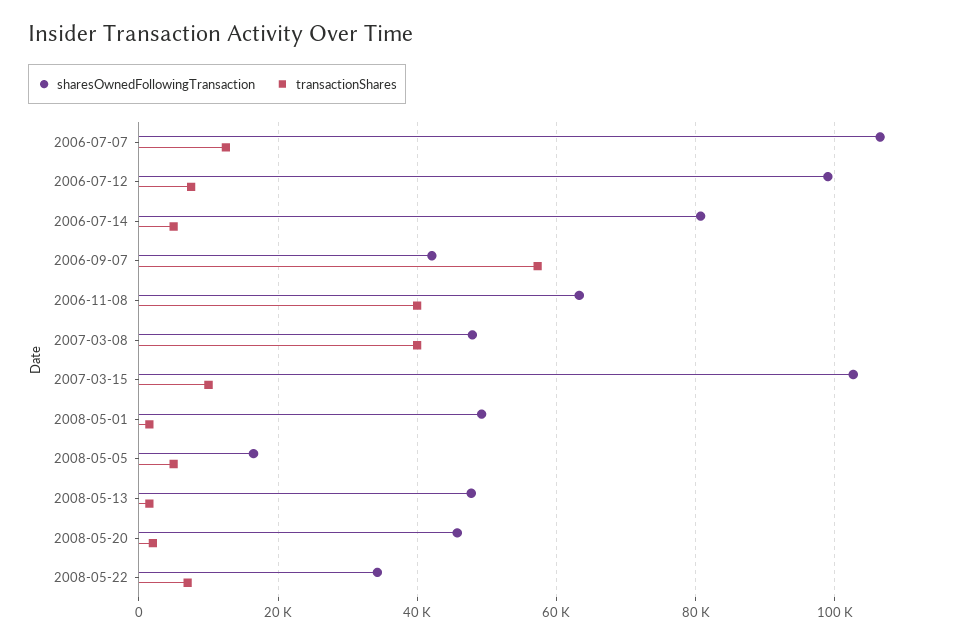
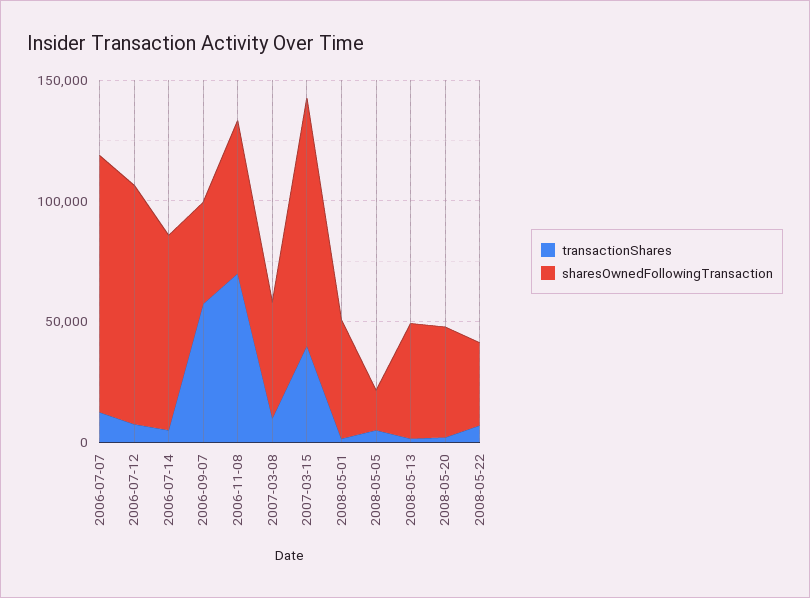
  {
    "sharesOwnedFollowingTransaction": {
      "2006-07-07": 106000,
      "2006-07-12": 100000,
      "2006-07-14": 80000,
      "2006-09-07": 42000,
      "2006-11-08": 64000,
      "2007-03-08": 48000,
      "2007-03-15": 102000,
      "2008-05-01": 50000,
      "2008-05-05": 16000,
      "2008-05-13": 48000,
      "2008-05-20": 46000,
      "2008-05-22": 34000
    },
    "transactionShares": {
      "2006-07-07": 12000,
      "2006-07-12": 8000,
      "2006-07-14": 6000,
      "2006-09-07": 58000,
-     "2006-11-08": 40000,
+     "2006-11-08": 70000,
-     "2007-03-08": 40000,
+     "2007-03-08": 10000,
-     "2007-03-15": 10000,
+     "2007-03-15": 40000,
      "2008-05-01": 2000,
      "2008-05-05": 6000,
      "2008-05-13": 2000,
      "2008-05-20": 2000,
      "2008-05-22": 8000
    }
  }

